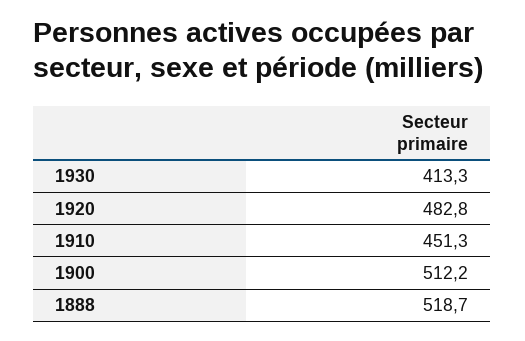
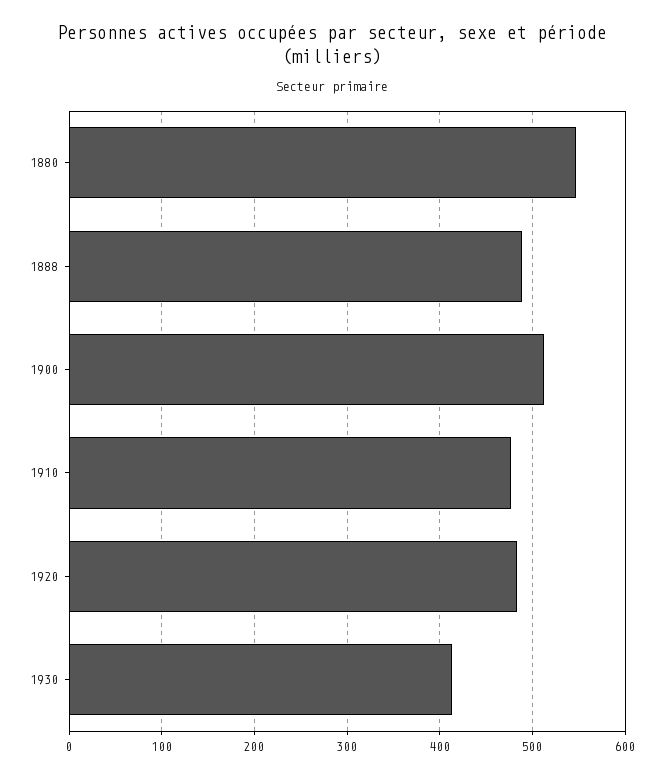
  {
    "1930": 413.3,
    "1920": 482.8,
-   "1910": 451.3,
+   "1910": 480,
    "1900": 512.2,
-   "1888": 518.7
+   "1888": 490,
+   "1880": 550
  }

